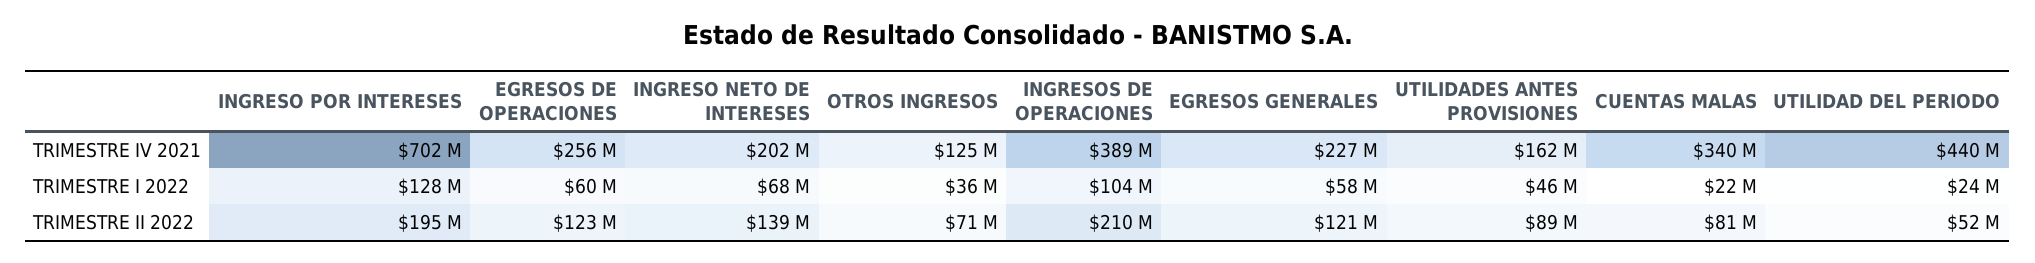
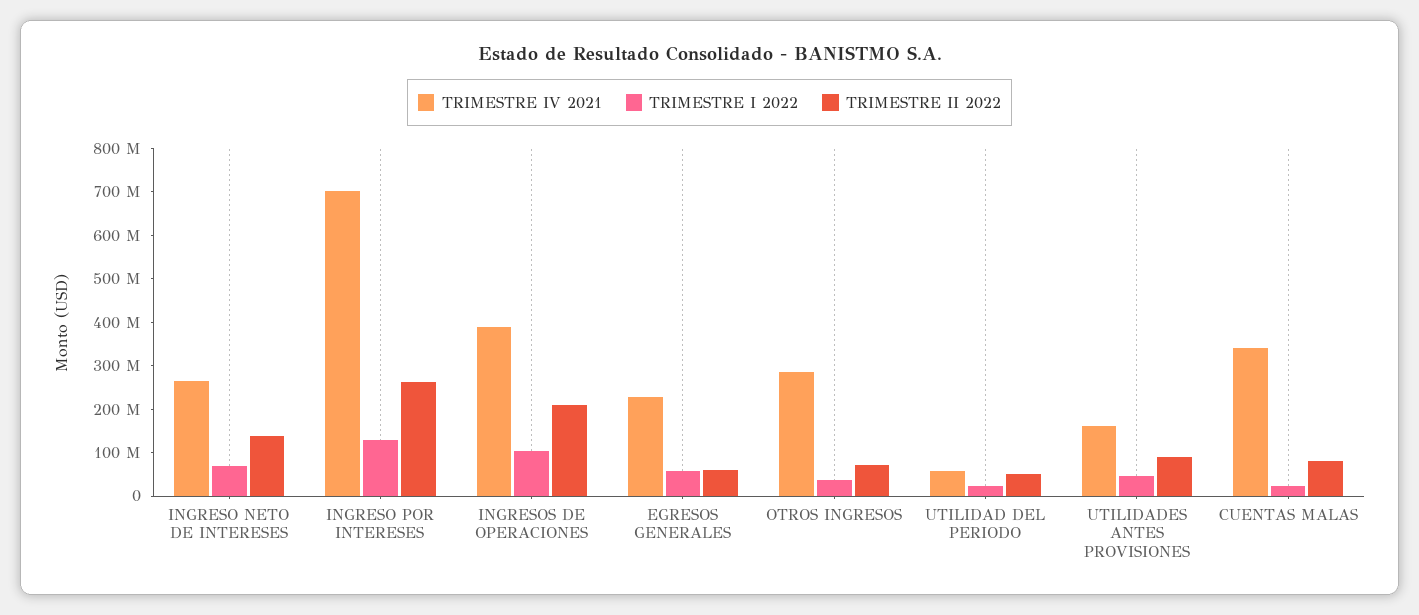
  {
    "TRIMESTRE IV 2021": {
      "INGRESO POR INTERESES": 702000000,
-     "EGRESOS DE OPERACIONES": 256000000,
-     "INGRESO NETO DE INTERESES": 202000000,
+     "INGRESO NETO DE INTERESES": 260000000,
-     "OTROS INGRESOS": 125000000,
+     "OTROS INGRESOS": 280000000,
      "INGRESOS DE OPERACIONES": 389000000,
      "EGRESOS GENERALES": 227000000,
      "UTILIDADES ANTES PROVISIONES": 162000000,
      "CUENTAS MALAS": 340000000,
-     "UTILIDAD DEL PERIODO": 440000000
+     "UTILIDAD DEL PERIODO": 60000000
    },
    "TRIMESTRE I 2022": {
      "INGRESO POR INTERESES": 128000000,
-     "EGRESOS DE OPERACIONES": 60000000,
      "INGRESO NETO DE INTERESES": 68000000,
      "OTROS INGRESOS": 36000000,
      "INGRESOS DE OPERACIONES": 104000000,
      "EGRESOS GENERALES": 58000000,
      "UTILIDADES ANTES PROVISIONES": 46000000,
      "CUENTAS MALAS": 22000000,
      "UTILIDAD DEL PERIODO": 24000000
    },
    "TRIMESTRE II 2022": {
-     "INGRESO POR INTERESES": 195000000,
+     "INGRESO POR INTERESES": 260000000,
-     "EGRESOS DE OPERACIONES": 123000000,
      "INGRESO NETO DE INTERESES": 139000000,
      "OTROS INGRESOS": 71000000,
      "INGRESOS DE OPERACIONES": 210000000,
-     "EGRESOS GENERALES": 121000000,
+     "EGRESOS GENERALES": 60000000,
      "UTILIDADES ANTES PROVISIONES": 89000000,
      "CUENTAS MALAS": 81000000,
      "UTILIDAD DEL PERIODO": 52000000
    }
  }

